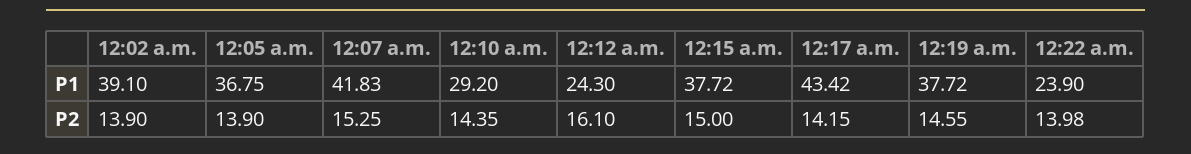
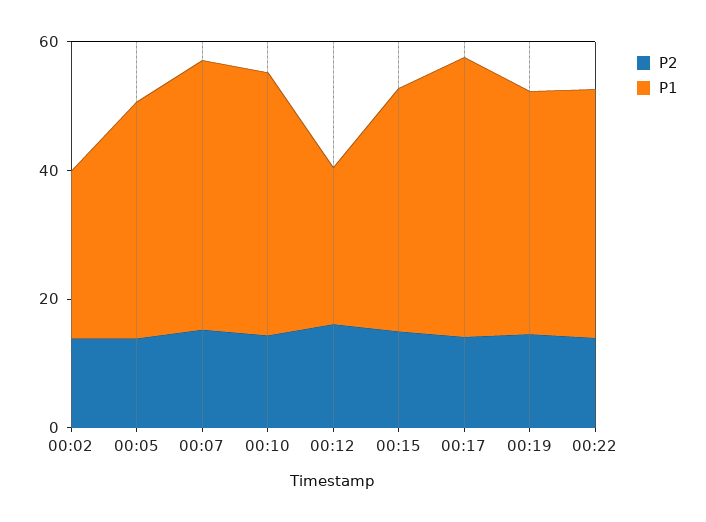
  {
    "P1": {
-     "12:02 a.m.": 39.1,
+     "12:02 a.m.": 25,
      "12:05 a.m.": 36.75,
      "12:07 a.m.": 41.83,
-     "12:10 a.m.": 29.2,
+     "12:10 a.m.": 40,
      "12:12 a.m.": 24.3,
      "12:15 a.m.": 37.72,
      "12:17 a.m.": 43.42,
      "12:19 a.m.": 37.72,
-     "12:22 a.m.": 23.9
+     "12:22 a.m.": 40
    },
    "P2": {
      "12:02 a.m.": 13.9,
      "12:05 a.m.": 13.9,
      "12:07 a.m.": 15.25,
      "12:10 a.m.": 14.35,
      "12:12 a.m.": 16.1,
      "12:15 a.m.": 15,
      "12:17 a.m.": 14.15,
      "12:19 a.m.": 14.55,
      "12:22 a.m.": 13.98
    }
  }

